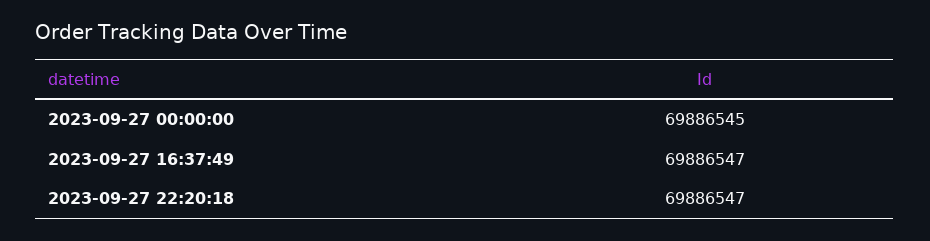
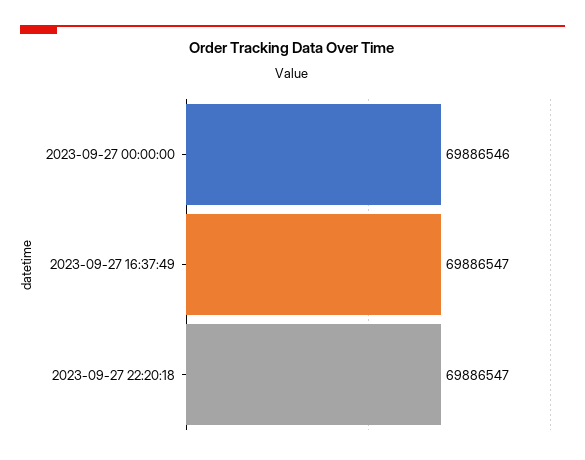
  {
-   "2023-09-27 00:00:00": 69886545,
+   "2023-09-27 00:00:00": 69886546,
    "2023-09-27 16:37:49": 69886547,
    "2023-09-27 22:20:18": 69886547
  }

